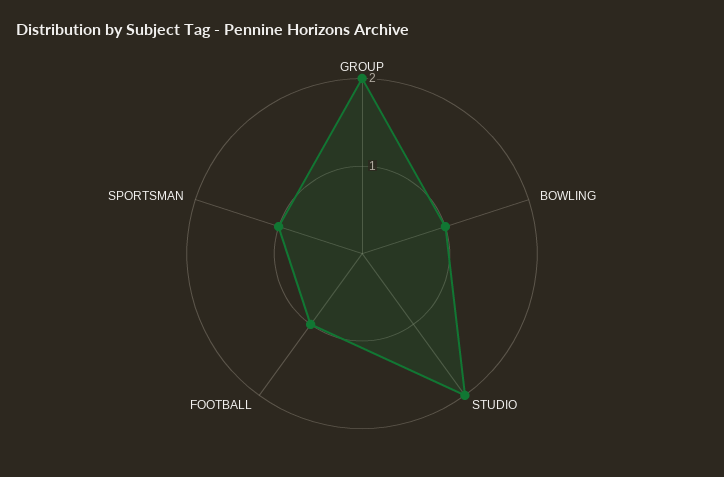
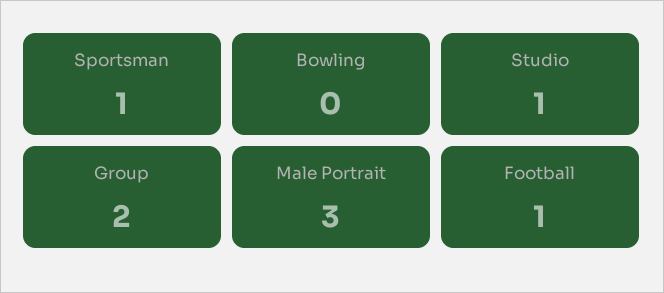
  {
    "GROUP": 2,
-   "BOWLING": 1,
+   "BOWLING": 0,
-   "STUDIO": 2,
+   "STUDIO": 1,
    "FOOTBALL": 1,
-   "SPORTSMAN": 1
+   "SPORTSMAN": 1,
+   "Male Portrait": 3
  }

